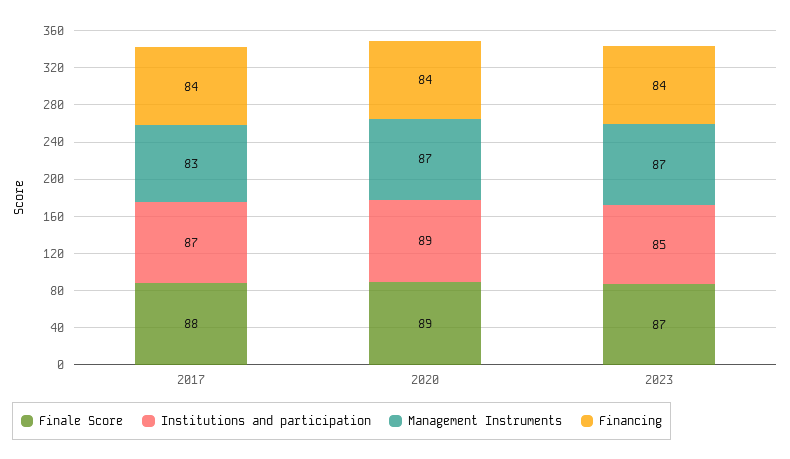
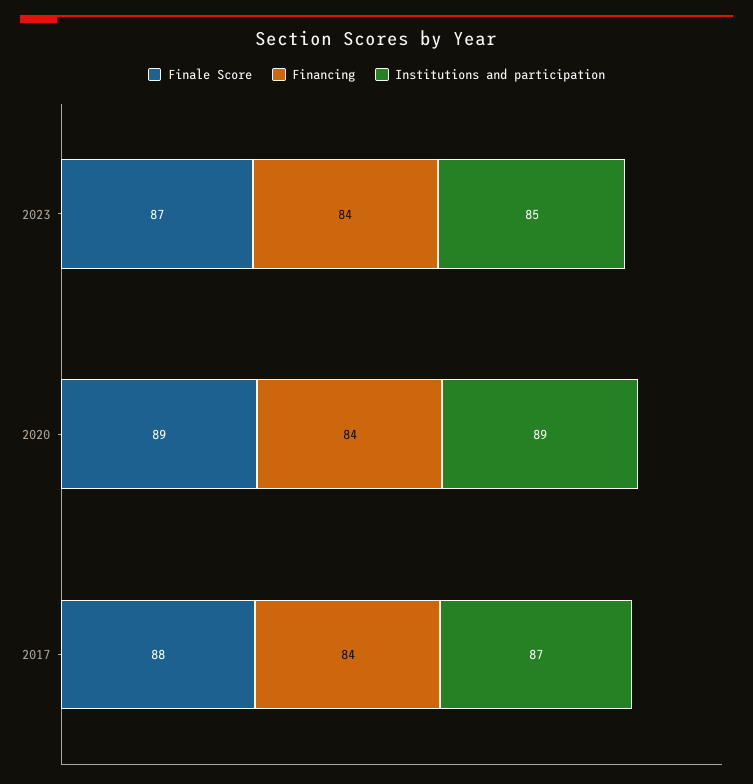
  {
    "Finale Score": {
      "2017": 88,
      "2020": 89,
      "2023": 87
    },
    "Institutions and participation": {
      "2017": 87,
      "2020": 89,
      "2023": 85
    },
-   "Management Instruments": {
-     "2017": 83,
-     "2020": 87,
-     "2023": 87
-   },
    "Financing": {
      "2017": 84,
      "2020": 84,
      "2023": 84
    }
  }

